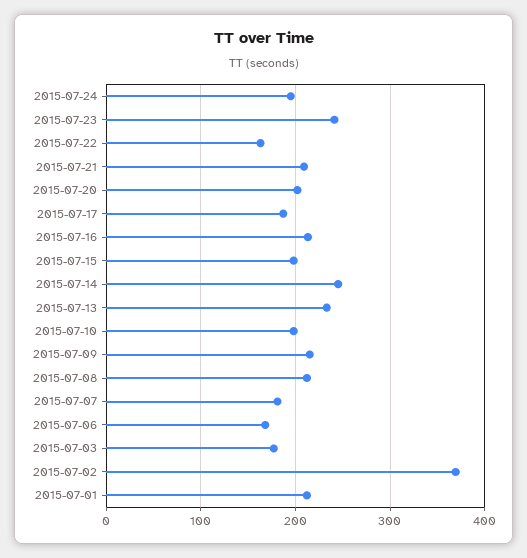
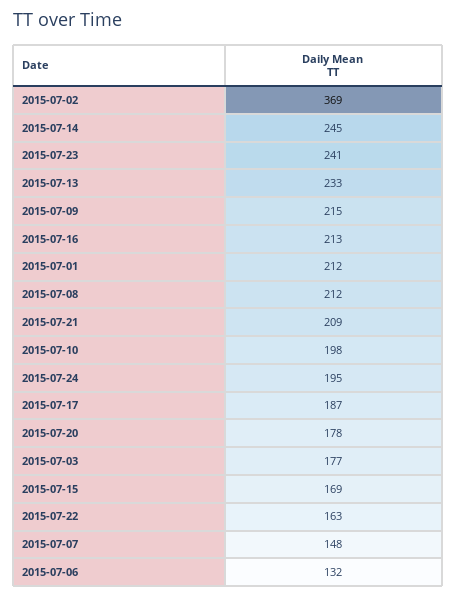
  {
    "2015-07-24": 195,
    "2015-07-23": 241,
    "2015-07-22": 163,
    "2015-07-21": 209,
-   "2015-07-20": 200,
+   "2015-07-20": 178,
    "2015-07-17": 187,
    "2015-07-16": 213,
-   "2015-07-15": 200,
+   "2015-07-15": 169,
    "2015-07-14": 245,
    "2015-07-13": 233,
    "2015-07-10": 198,
    "2015-07-09": 215,
    "2015-07-08": 212,
-   "2015-07-07": 180,
+   "2015-07-07": 148,
-   "2015-07-06": 170,
+   "2015-07-06": 132,
    "2015-07-03": 177,
    "2015-07-02": 369,
    "2015-07-01": 212
  }

